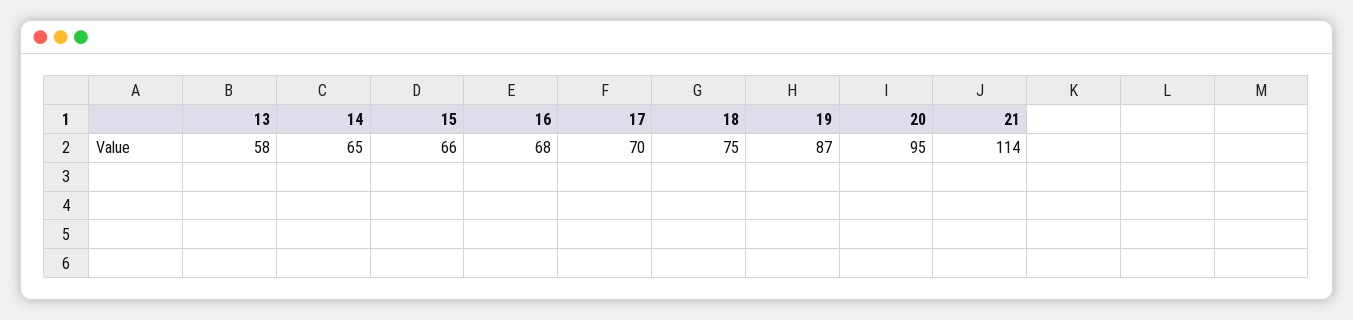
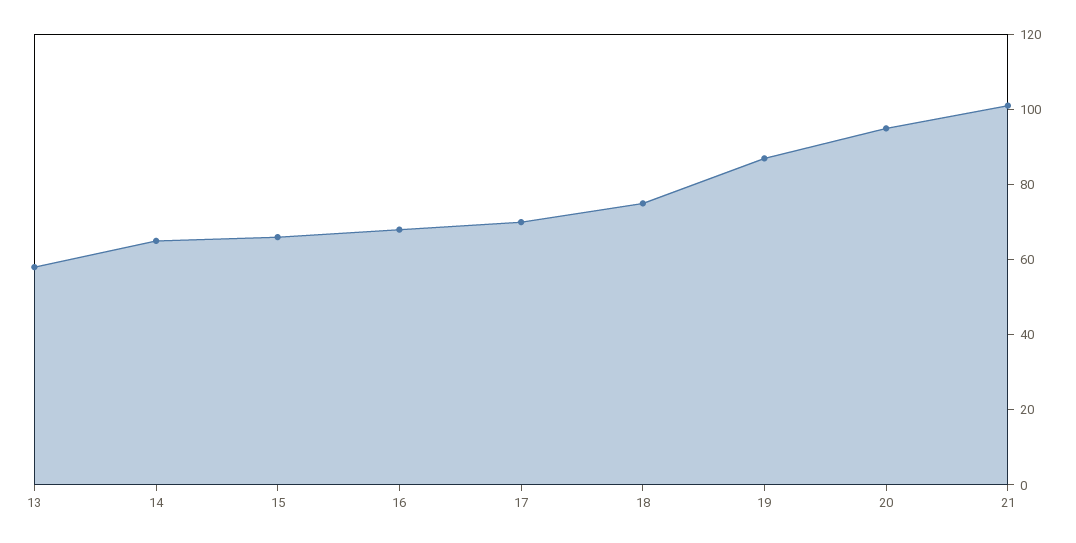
  {
    "13": 58,
    "14": 65,
    "15": 66,
    "16": 68,
    "17": 70,
    "18": 75,
    "19": 87,
    "20": 95,
-   "21": 114
+   "21": 100
  }

